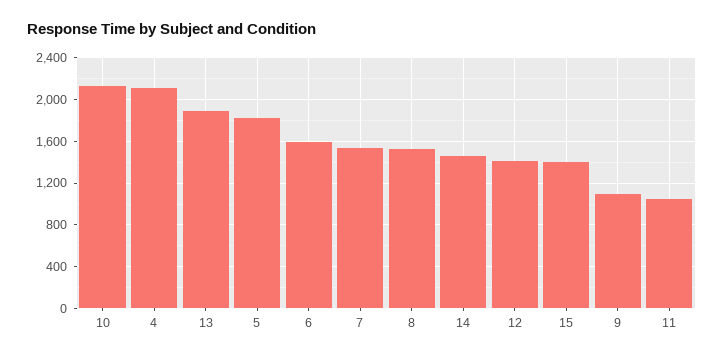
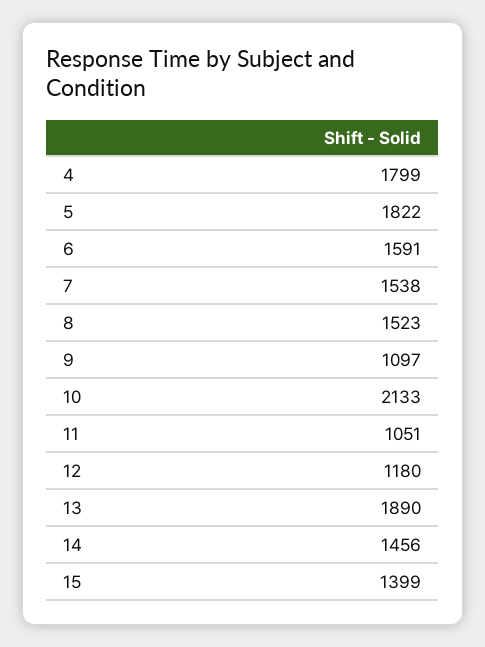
  {
    "10": 2133,
-   "4": 2100,
+   "4": 1799,
    "13": 1890,
    "5": 1822,
    "6": 1591,
    "7": 1538,
    "8": 1523,
    "14": 1456,
-   "12": 1400,
+   "12": 1180,
    "15": 1399,
    "9": 1097,
    "11": 1051
  }

